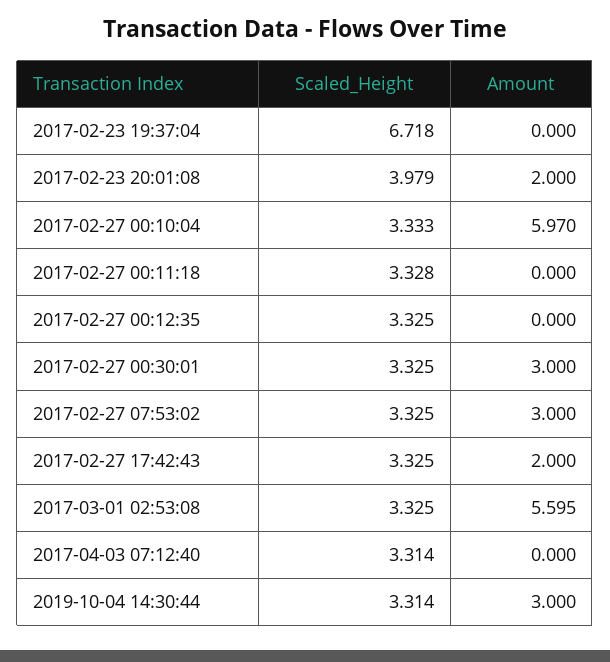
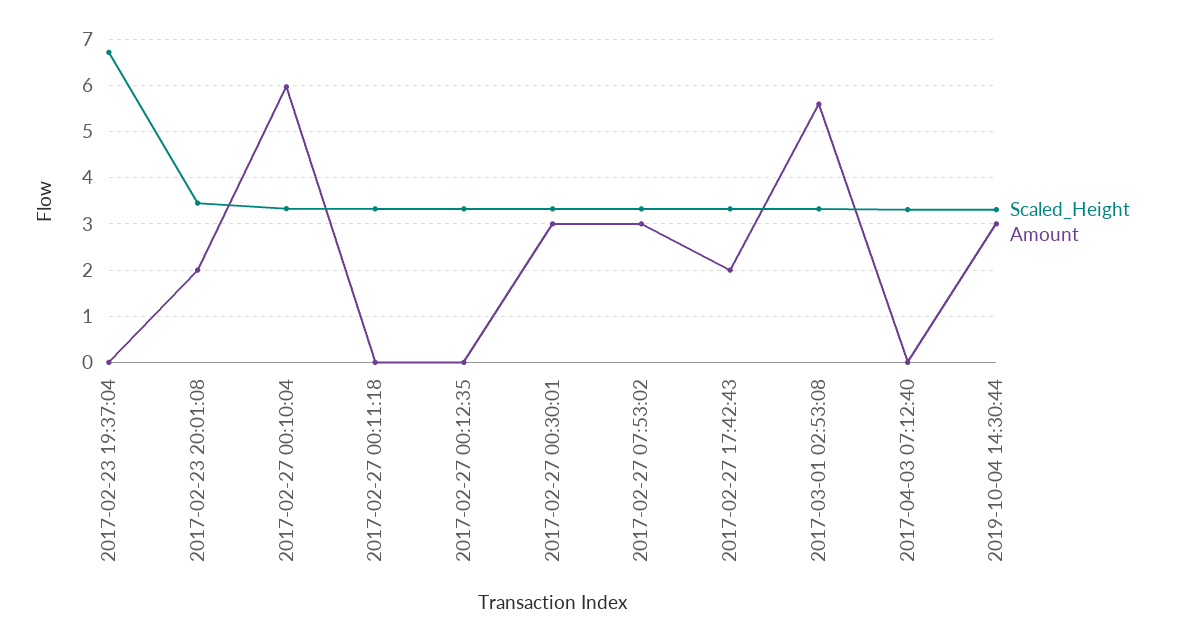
  {
    "Scaled_Height": {
      "2017-02-23 19:37:04": 6.718,
-     "2017-02-23 20:01:08": 3.979,
+     "2017-02-23 20:01:08": 3.4,
      "2017-02-27 00:10:04": 3.333,
      "2017-02-27 00:11:18": 3.328,
      "2017-02-27 00:12:35": 3.325,
      "2017-02-27 00:30:01": 3.325,
      "2017-02-27 07:53:02": 3.325,
      "2017-02-27 17:42:43": 3.325,
      "2017-03-01 02:53:08": 3.325,
      "2017-04-03 07:12:40": 3.314,
      "2019-10-04 14:30:44": 3.314
    },
    "Amount": {
      "2017-02-23 19:37:04": 0,
      "2017-02-23 20:01:08": 2,
      "2017-02-27 00:10:04": 5.97,
      "2017-02-27 00:11:18": 0,
      "2017-02-27 00:12:35": 0,
      "2017-02-27 00:30:01": 3,
      "2017-02-27 07:53:02": 3,
      "2017-02-27 17:42:43": 2,
      "2017-03-01 02:53:08": 5.595,
      "2017-04-03 07:12:40": 0,
      "2019-10-04 14:30:44": 3
    }
  }

